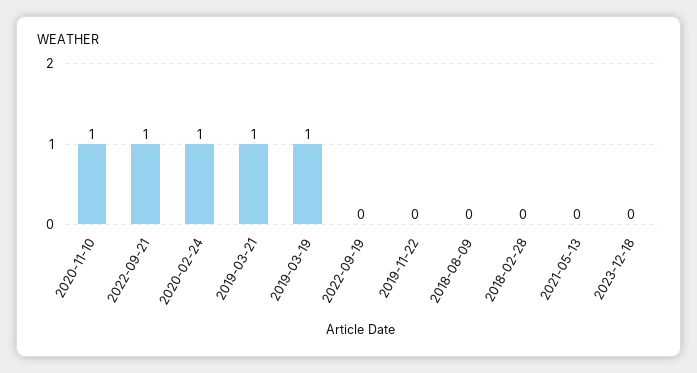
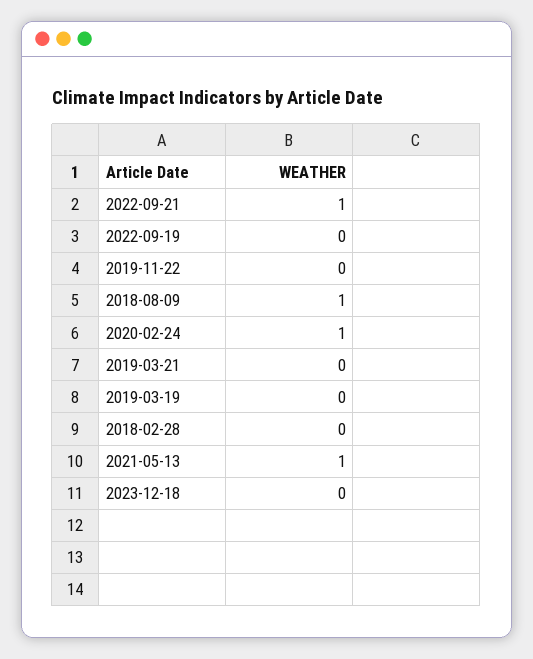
  {
-   "2020-11-10": 1,
    "2022-09-21": 1,
    "2020-02-24": 1,
-   "2019-03-21": 1,
+   "2019-03-21": 0,
-   "2019-03-19": 1,
+   "2019-03-19": 0,
    "2022-09-19": 0,
    "2019-11-22": 0,
-   "2018-08-09": 0,
+   "2018-08-09": 1,
    "2018-02-28": 0,
-   "2021-05-13": 0,
+   "2021-05-13": 1,
    "2023-12-18": 0
  }

